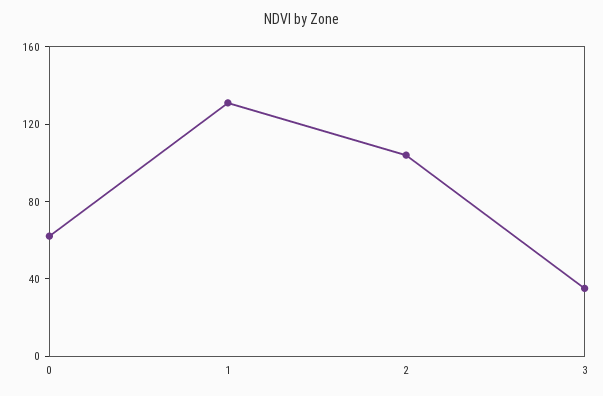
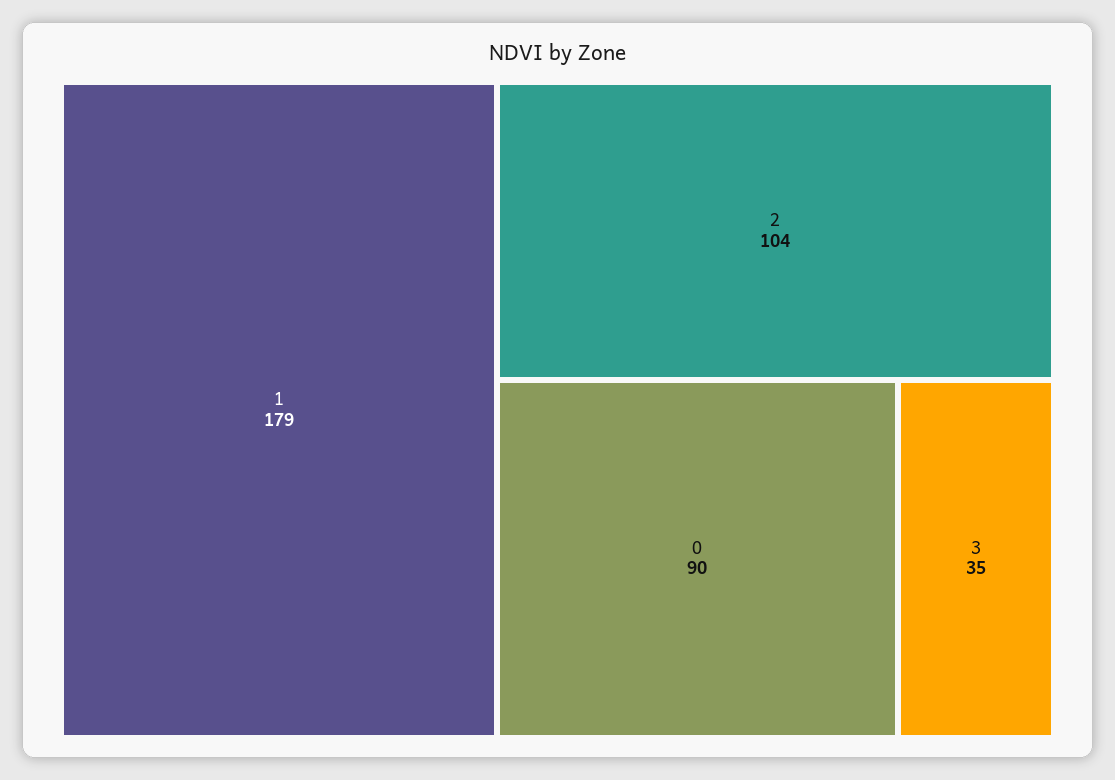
  {
-   "0": 60,
+   "0": 90,
-   "1": 130,
+   "1": 179,
    "2": 104,
    "3": 35
  }

